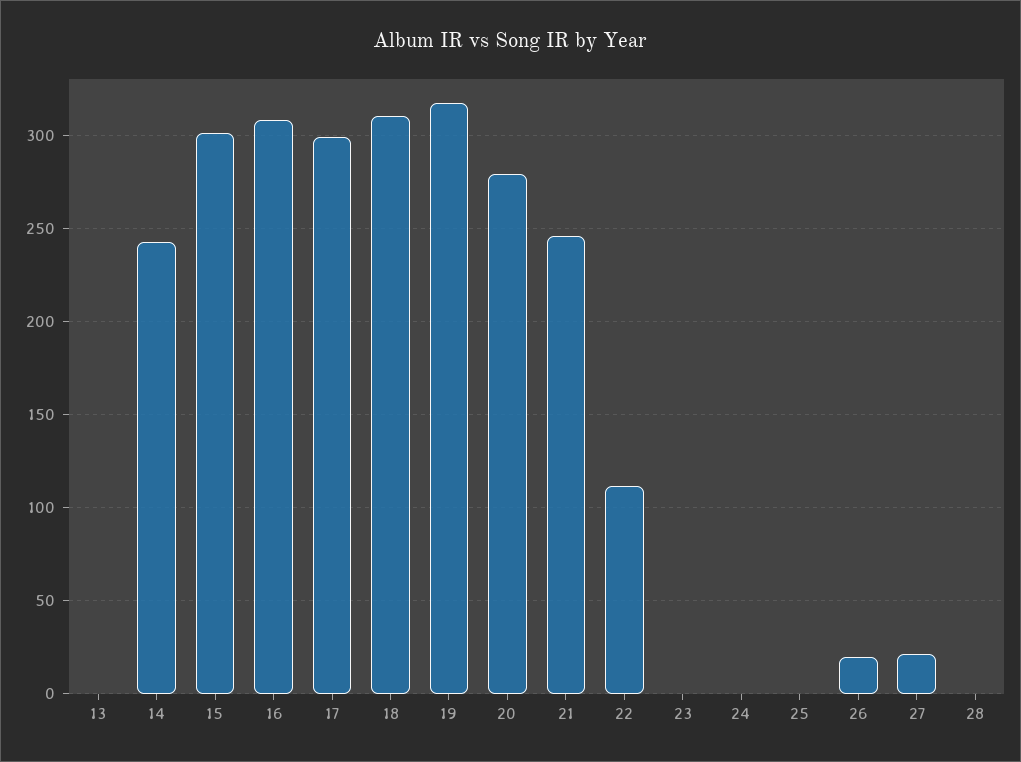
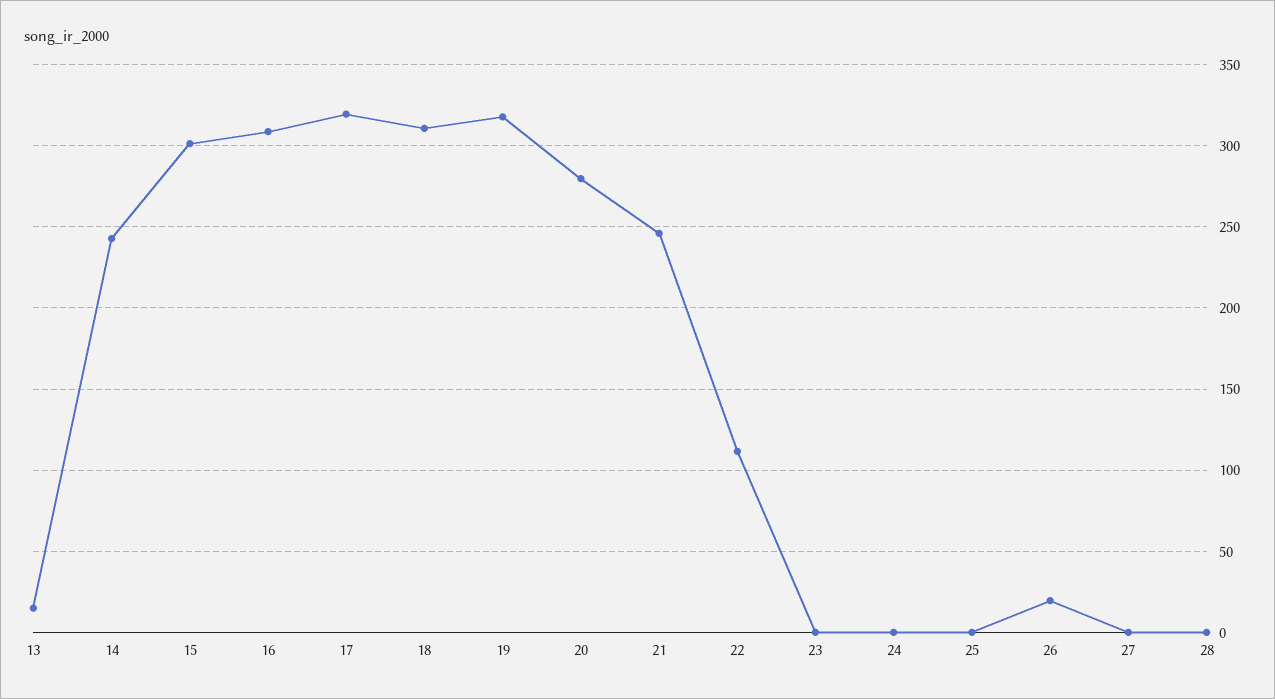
  {
-   "13": 0,
+   "13": 15,
    "14": 245,
    "15": 300,
    "16": 310,
-   "17": 300,
+   "17": 320,
    "18": 310,
    "19": 320,
    "20": 280,
    "21": 245,
    "22": 110,
    "23": 0,
    "24": 0,
    "25": 0,
    "26": 20,
-   "27": 20,
+   "27": 0,
    "28": 0
  }

